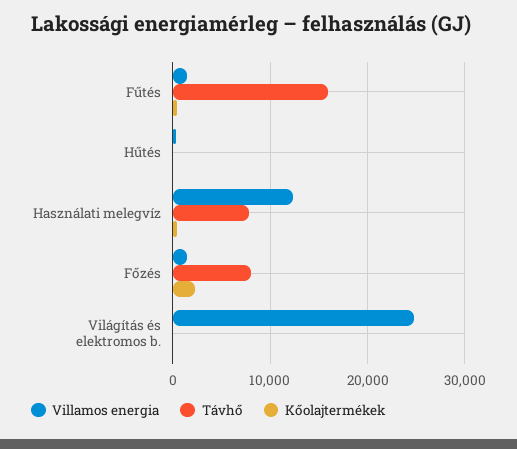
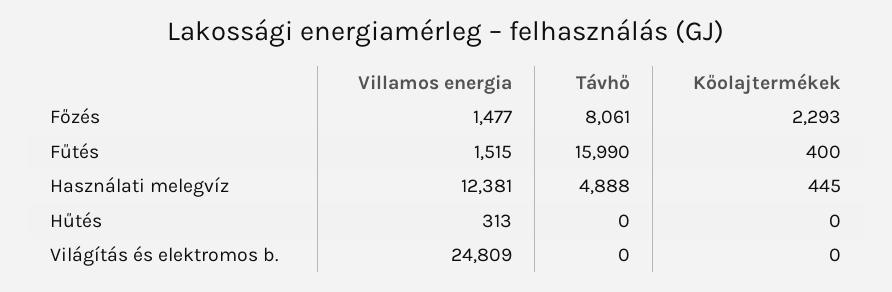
  {
    "Villamos energia": {
      "Fűtés": 1515,
      "Hűtés": 313,
      "Használati melegvíz": 12381,
      "Főzés": 1477,
      "Világítás és elektromos b.": 24809
    },
    "Távhő": {
      "Fűtés": 15990,
      "Hűtés": 0,
-     "Használati melegvíz": 8000,
+     "Használati melegvíz": 4888,
      "Főzés": 8061,
      "Világítás és elektromos b.": 0
    },
    "Kőolajtermékek": {
      "Fűtés": 400,
      "Hűtés": 0,
      "Használati melegvíz": 445,
      "Főzés": 2293,
      "Világítás és elektromos b.": 0
    }
  }

